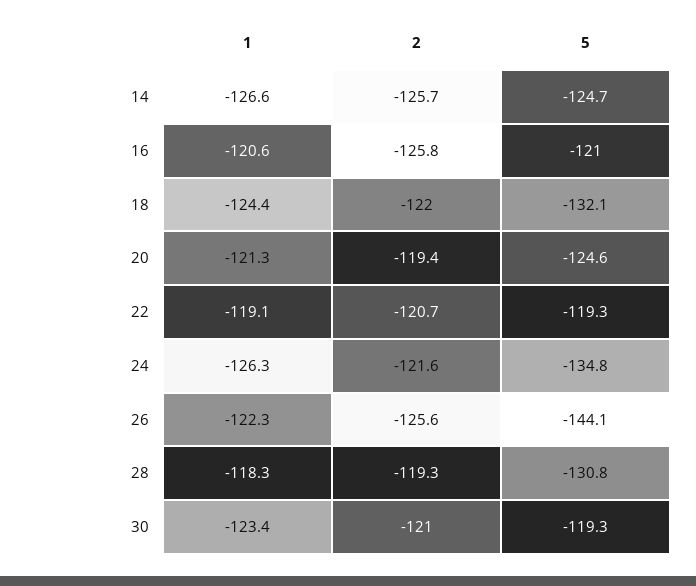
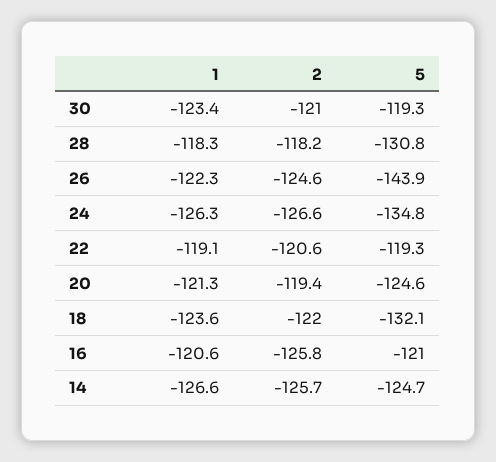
  {
    "1": {
      "14": -126.6,
      "16": -120.6,
-     "18": -124.4,
+     "18": -123.6,
      "20": -121.3,
      "22": -119.1,
      "24": -126.3,
      "26": -122.3,
      "28": -118.3,
      "30": -123.4
    },
    "2": {
      "14": -125.7,
      "16": -125.8,
      "18": -122,
      "20": -119.4,
-     "22": -120.7,
+     "22": -120.6,
-     "24": -121.6,
+     "24": -126.6,
-     "26": -125.6,
+     "26": -124.6,
-     "28": -119.3,
+     "28": -118.2,
      "30": -121
    },
    "5": {
      "14": -124.7,
      "16": -121,
      "18": -132.1,
      "20": -124.6,
      "22": -119.3,
      "24": -134.8,
-     "26": -144.1,
+     "26": -143.9,
      "28": -130.8,
      "30": -119.3
    }
  }

